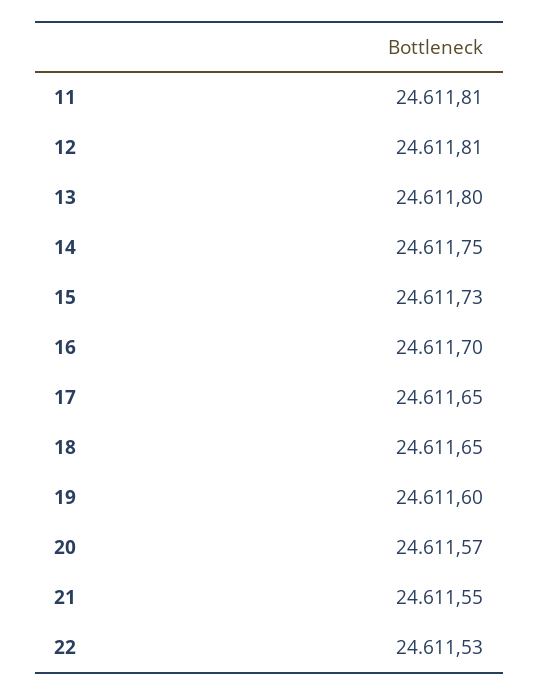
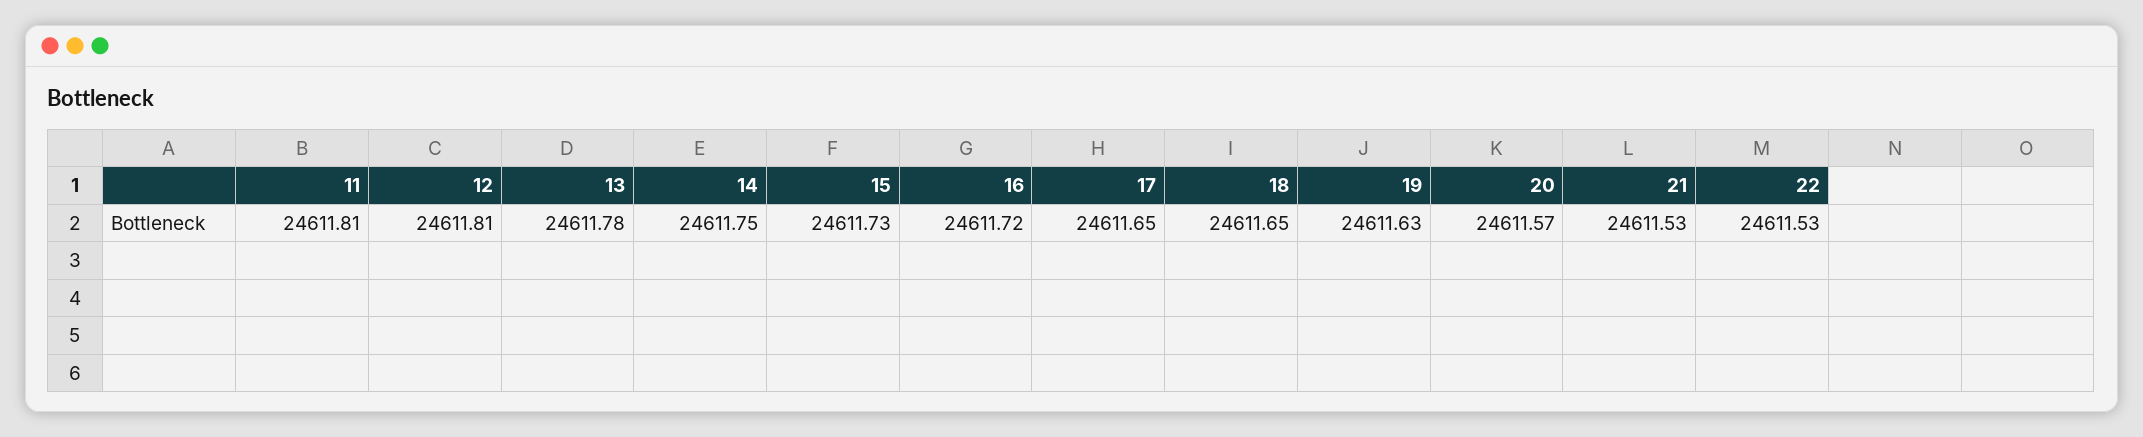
  {
    "11": 24611.81,
    "12": 24611.81,
-   "13": 24611.8,
+   "13": 24611.78,
    "14": 24611.75,
    "15": 24611.73,
-   "16": 24611.7,
+   "16": 24611.72,
    "17": 24611.65,
    "18": 24611.65,
-   "19": 24611.6,
+   "19": 24611.63,
    "20": 24611.57,
-   "21": 24611.55,
+   "21": 24611.53,
    "22": 24611.53
  }

